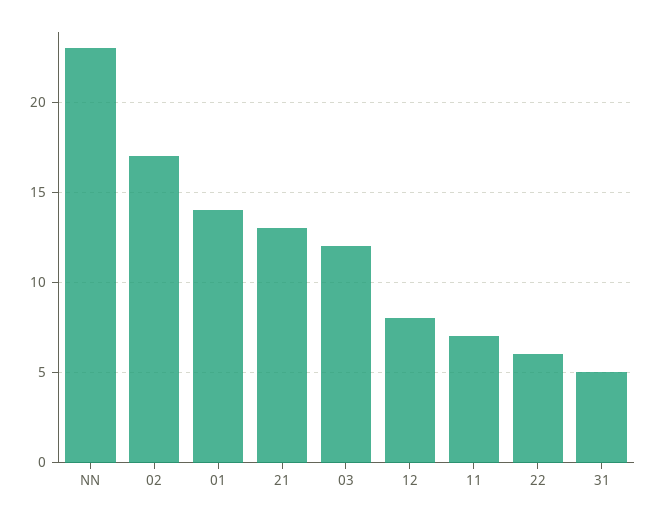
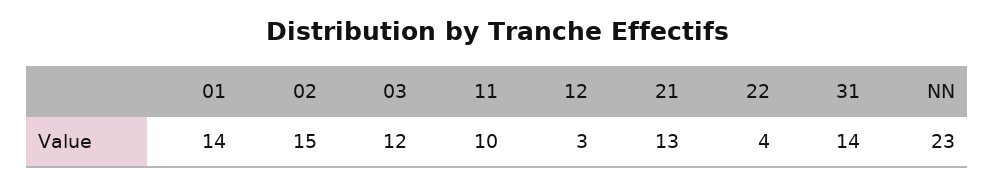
  {
    "NN": 23,
-   "02": 17,
+   "02": 15,
    "01": 14,
    "21": 13,
    "03": 12,
-   "12": 8,
+   "12": 3,
-   "11": 7,
+   "11": 10,
-   "22": 6,
+   "22": 4,
-   "31": 5
+   "31": 14
  }

